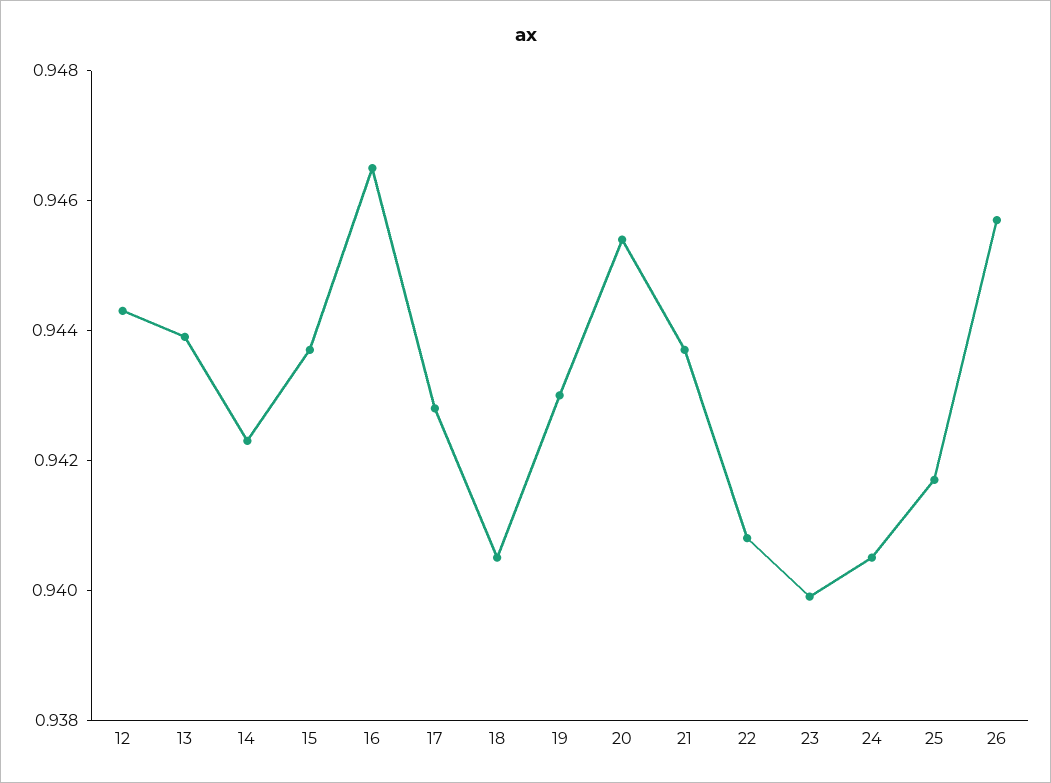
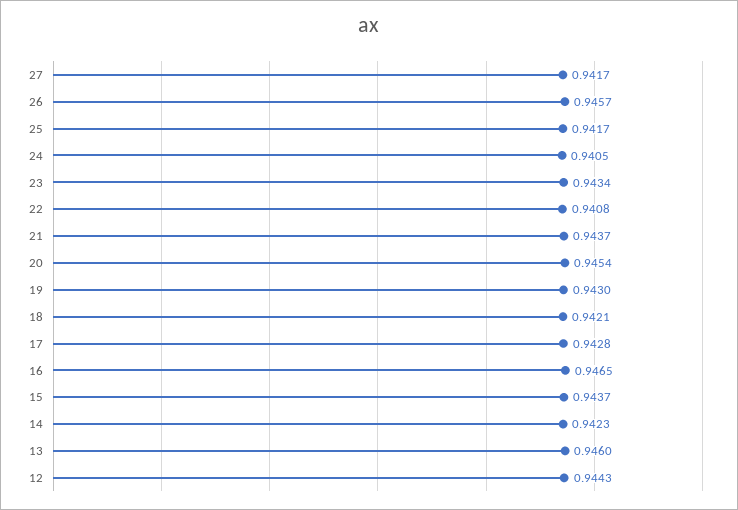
  {
    "12": 0.9443,
-   "13": 0.944,
+   "13": 0.946,
    "14": 0.9423,
    "15": 0.9437,
    "16": 0.9465,
    "17": 0.9428,
-   "18": 0.9405,
+   "18": 0.9421,
    "19": 0.943,
    "20": 0.9454,
    "21": 0.9437,
    "22": 0.9408,
-   "23": 0.94,
+   "23": 0.9434,
    "24": 0.9405,
    "25": 0.9417,
-   "26": 0.9457
+   "26": 0.9457,
+   "27": 0.9417
  }

